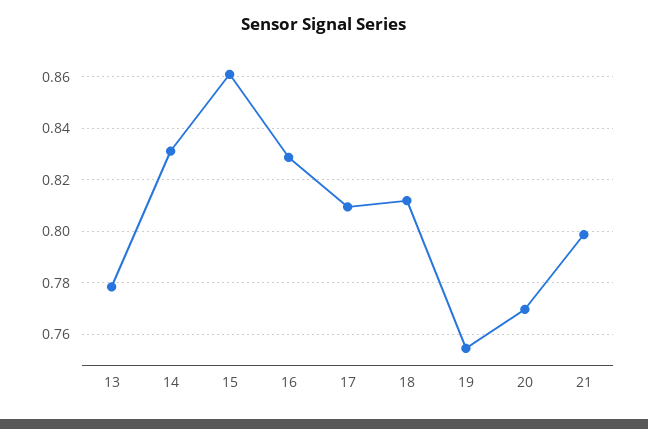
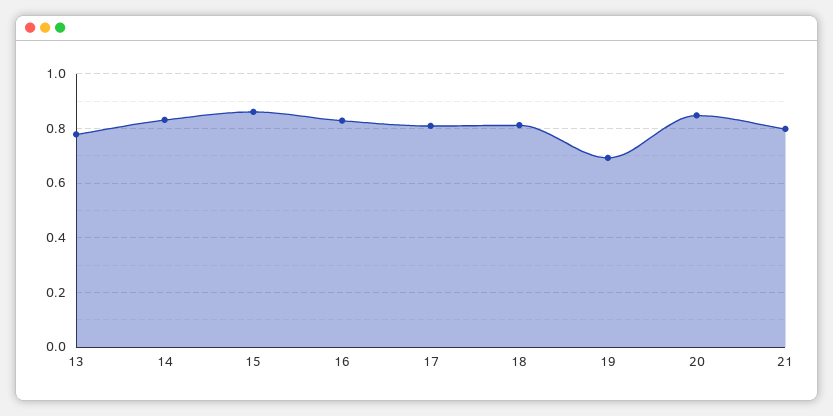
  {
    "13": 0.7775,
    "14": 0.83,
    "15": 0.86,
    "16": 0.8275,
    "17": 0.81,
    "18": 0.8125,
-   "19": 0.755,
+   "19": 0.7,
-   "20": 0.77,
+   "20": 0.85,
    "21": 0.7975
  }

